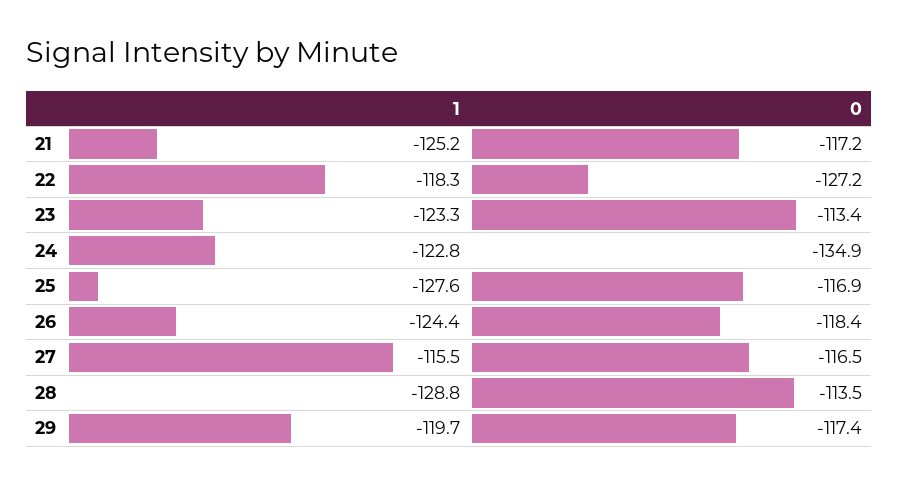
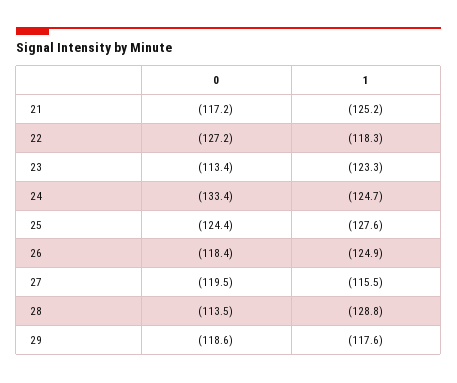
  {
    "1": {
      "21": -125.2,
      "22": -118.3,
      "23": -123.3,
-     "24": -122.8,
+     "24": -124.7,
      "25": -127.6,
-     "26": -124.4,
+     "26": -124.9,
      "27": -115.5,
      "28": -128.8,
-     "29": -119.7
+     "29": -117.6
    },
    "0": {
      "21": -117.2,
      "22": -127.2,
      "23": -113.4,
-     "24": -134.9,
+     "24": -133.4,
-     "25": -116.9,
+     "25": -124.4,
      "26": -118.4,
-     "27": -116.5,
+     "27": -119.5,
      "28": -113.5,
-     "29": -117.4
+     "29": -118.6
    }
  }

